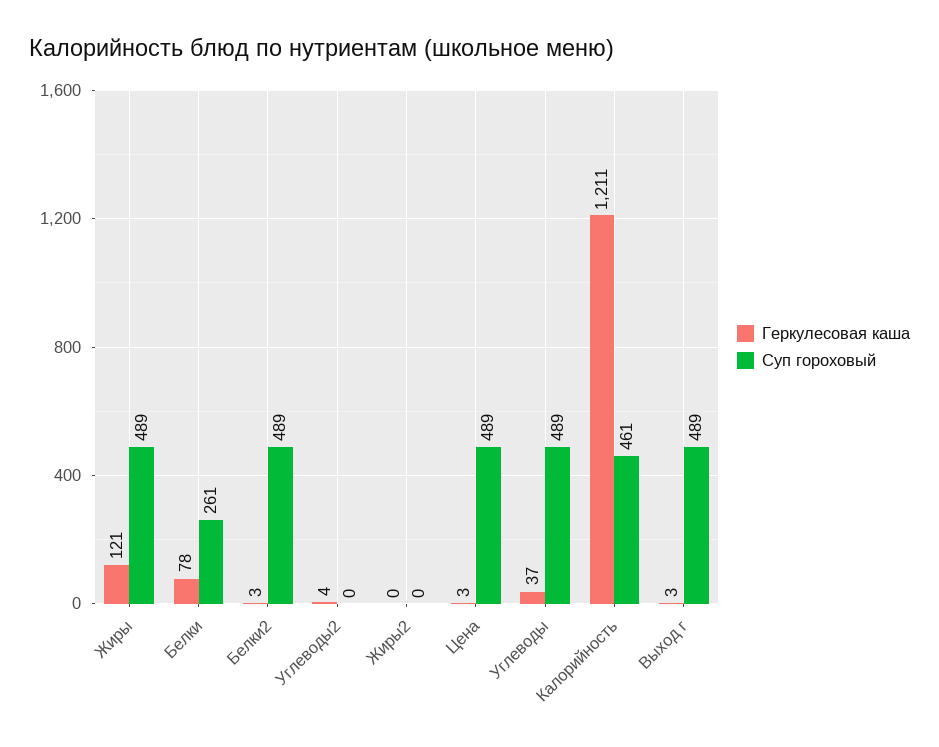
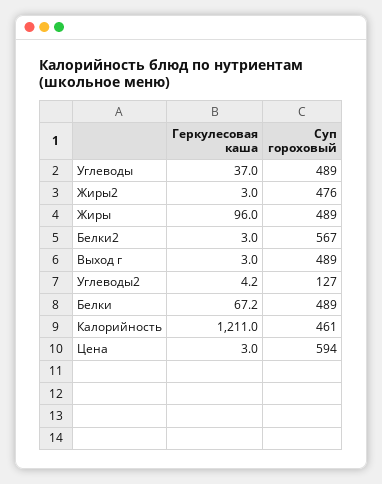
  {
    "Геркулесовая каша": {
-     "Жиры": 121,
+     "Жиры": 96,
-     "Белки": 78,
+     "Белки": 67.2,
      "Белки2": 3,
      "Углеводы2": 4.2,
-     "Жиры2": 0,
+     "Жиры2": 3,
      "Цена": 3,
      "Углеводы": 37,
      "Калорийность": 1211,
      "Выход г": 3
    },
    "Суп гороховый": {
      "Жиры": 489,
-     "Белки": 261,
+     "Белки": 489,
-     "Белки2": 489,
+     "Белки2": 567,
-     "Углеводы2": 0,
+     "Углеводы2": 127,
-     "Жиры2": 0,
+     "Жиры2": 476,
-     "Цена": 489,
+     "Цена": 594,
      "Углеводы": 489,
      "Калорийность": 461,
      "Выход г": 489
    }
  }

